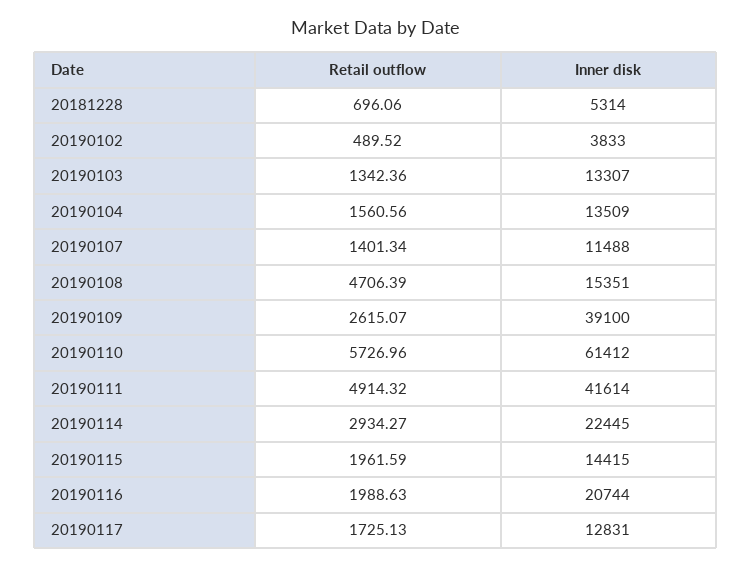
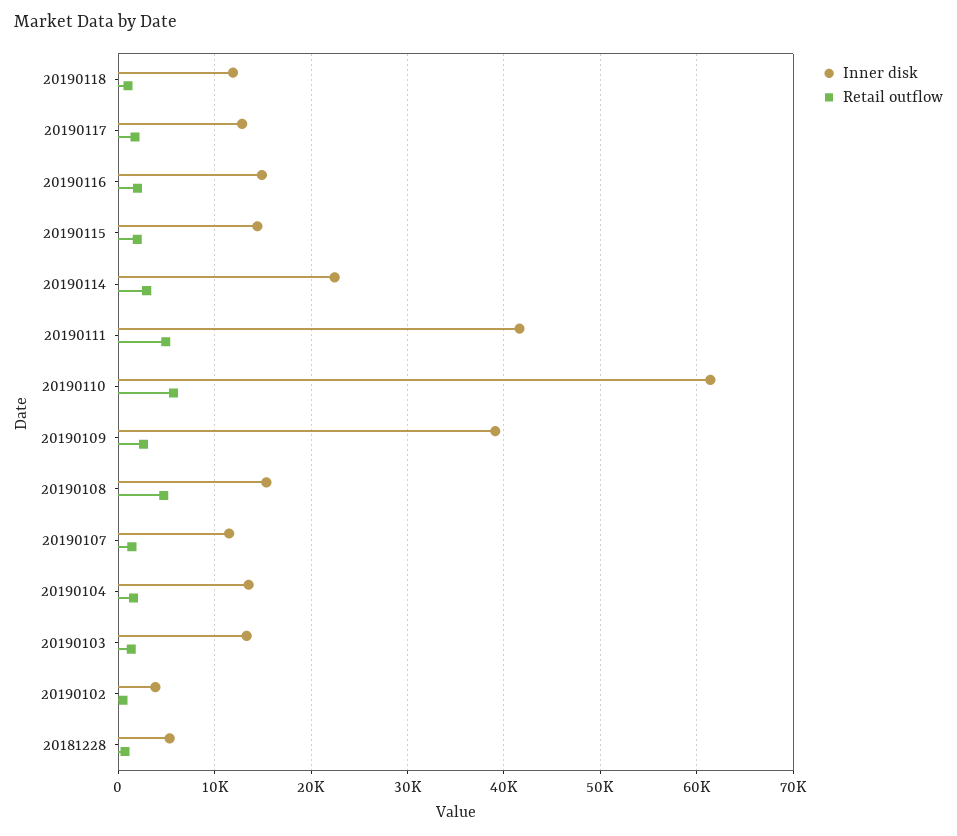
  {
    "Retail outflow": {
      "20181228": 696.06,
      "20190102": 489.52,
      "20190103": 1342.36,
      "20190104": 1560.56,
      "20190107": 1401.34,
      "20190108": 4706.39,
      "20190109": 2615.07,
      "20190110": 5726.96,
      "20190111": 4914.32,
      "20190114": 2934.27,
      "20190115": 1961.59,
      "20190116": 1988.63,
-     "20190117": 1725.13
+     "20190117": 1725.13,
+     "20190118": 1000
    },
    "Inner disk": {
      "20181228": 5314,
      "20190102": 3833,
      "20190103": 13307,
      "20190104": 13509,
      "20190107": 11488,
      "20190108": 15351,
      "20190109": 39100,
      "20190110": 61412,
      "20190111": 41614,
      "20190114": 22445,
      "20190115": 14415,
-     "20190116": 20744,
+     "20190116": 15000,
-     "20190117": 12831
+     "20190117": 12831,
+     "20190118": 12000
    }
  }

